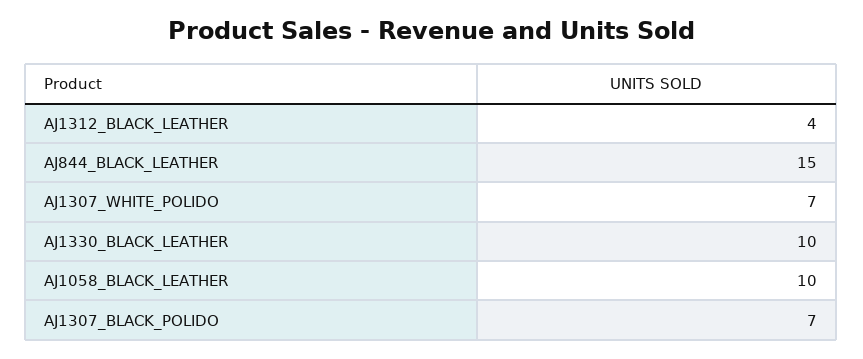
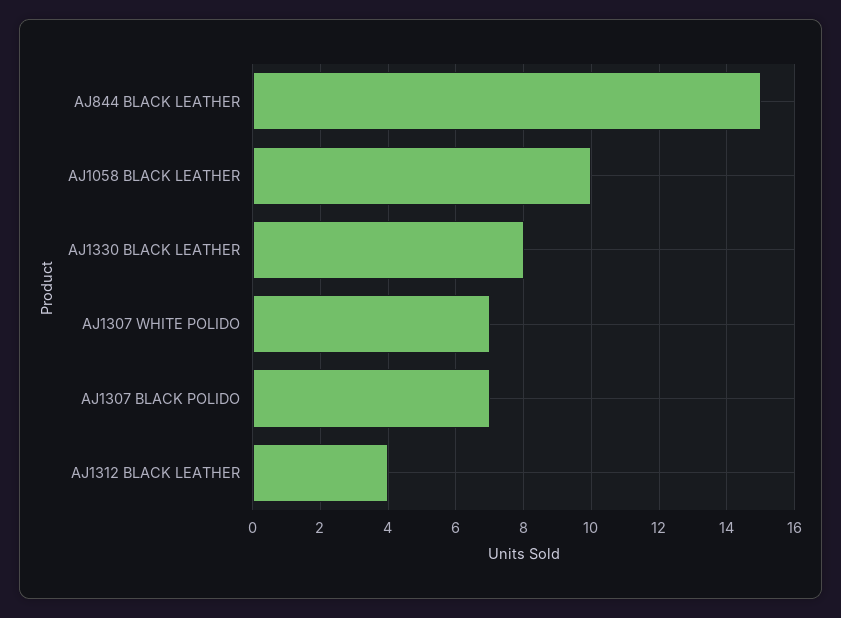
  {
    "AJ1312_BLACK_LEATHER": 4,
    "AJ844_BLACK_LEATHER": 15,
    "AJ1307_WHITE_POLIDO": 7,
-   "AJ1330_BLACK_LEATHER": 10,
+   "AJ1330_BLACK_LEATHER": 8,
    "AJ1058_BLACK_LEATHER": 10,
    "AJ1307_BLACK_POLIDO": 7
  }

